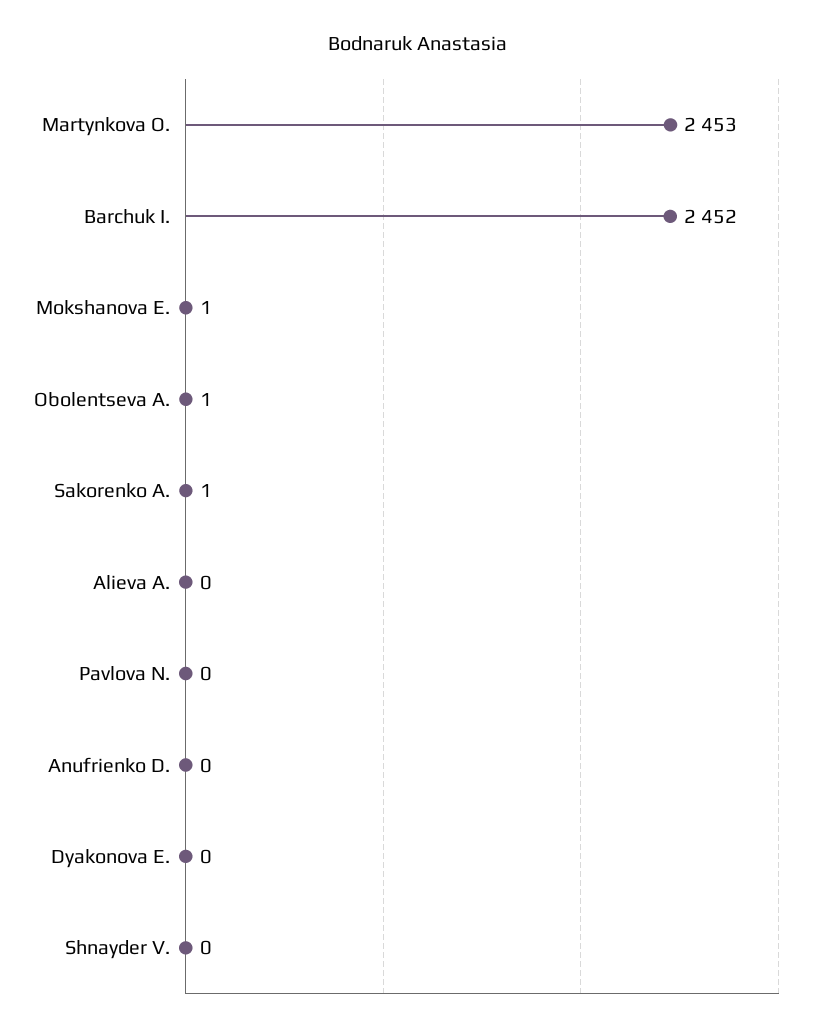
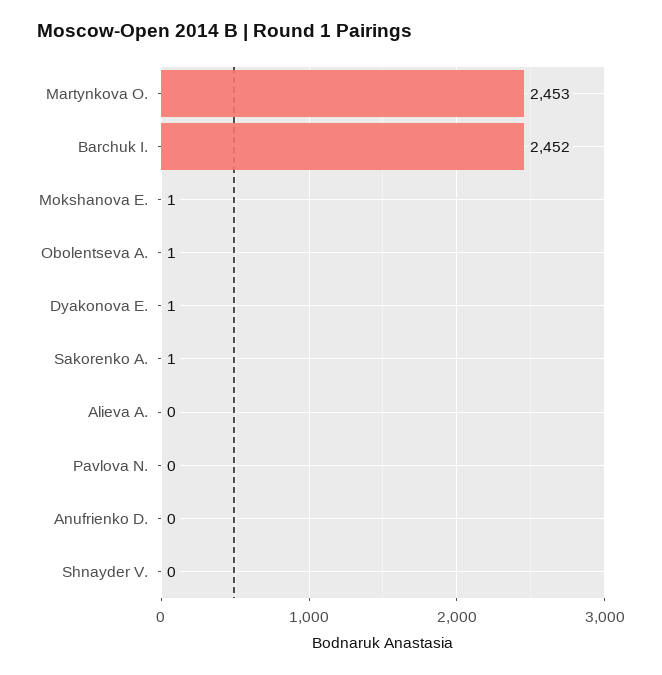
  {
    "Martynkova O.": 2453,
    "Barchuk I.": 2452,
    "Mokshanova E.": 1,
    "Obolentseva A.": 1,
    "Sakorenko A.": 1,
    "Alieva A.": 0,
    "Pavlova N.": 0,
    "Anufrienko D.": 0,
-   "Dyakonova E.": 0,
+   "Dyakonova E.": 1,
    "Shnayder V.": 0
  }

